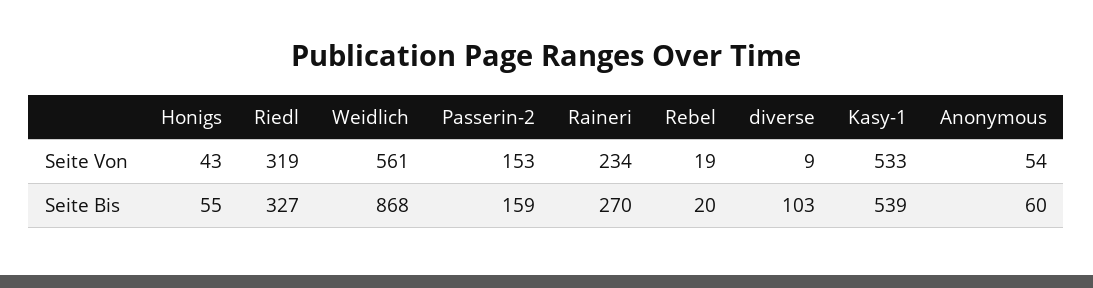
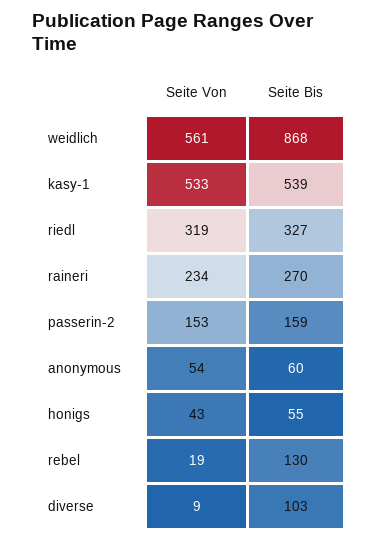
  {
    "Honigs": {
      "Seite Von": 43,
      "Seite Bis": 55
    },
    "Riedl": {
      "Seite Von": 319,
      "Seite Bis": 327
    },
    "Weidlich": {
      "Seite Von": 561,
      "Seite Bis": 868
    },
    "Passerin-2": {
      "Seite Von": 153,
      "Seite Bis": 159
    },
    "Raineri": {
      "Seite Von": 234,
      "Seite Bis": 270
    },
    "Rebel": {
      "Seite Von": 19,
-     "Seite Bis": 20
+     "Seite Bis": 130
    },
    "diverse": {
      "Seite Von": 9,
      "Seite Bis": 103
    },
    "Kasy-1": {
      "Seite Von": 533,
      "Seite Bis": 539
    },
    "Anonymous": {
      "Seite Von": 54,
      "Seite Bis": 60
    }
  }

